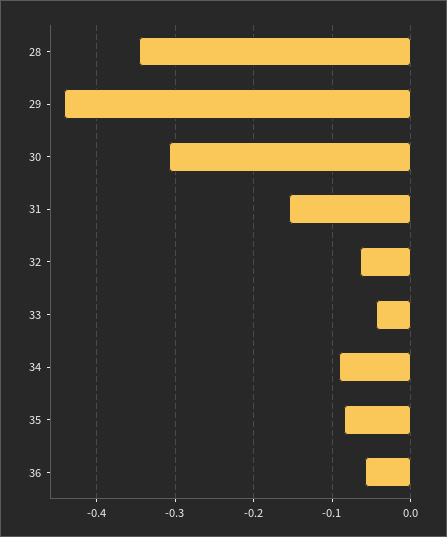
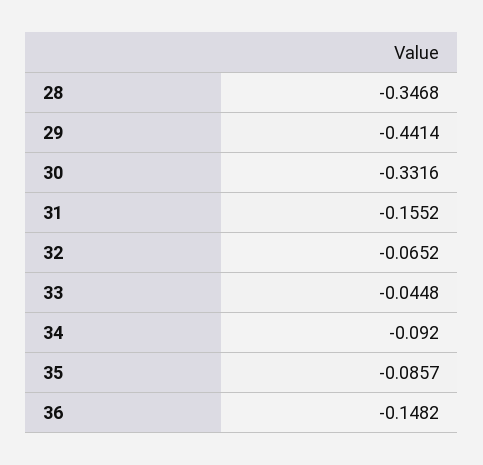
  {
    "28": -0.3468,
    "29": -0.4414,
-   "30": -0.31,
+   "30": -0.3316,
    "31": -0.1552,
    "32": -0.0652,
    "33": -0.0448,
    "34": -0.092,
    "35": -0.0857,
-   "36": -0.06
+   "36": -0.1482
  }

